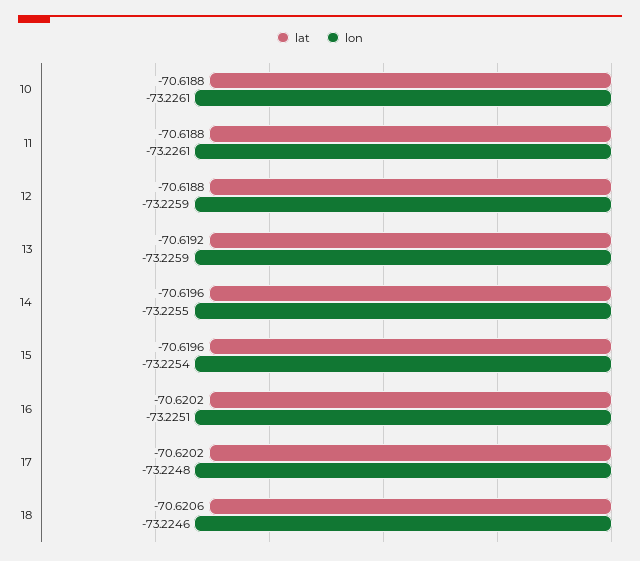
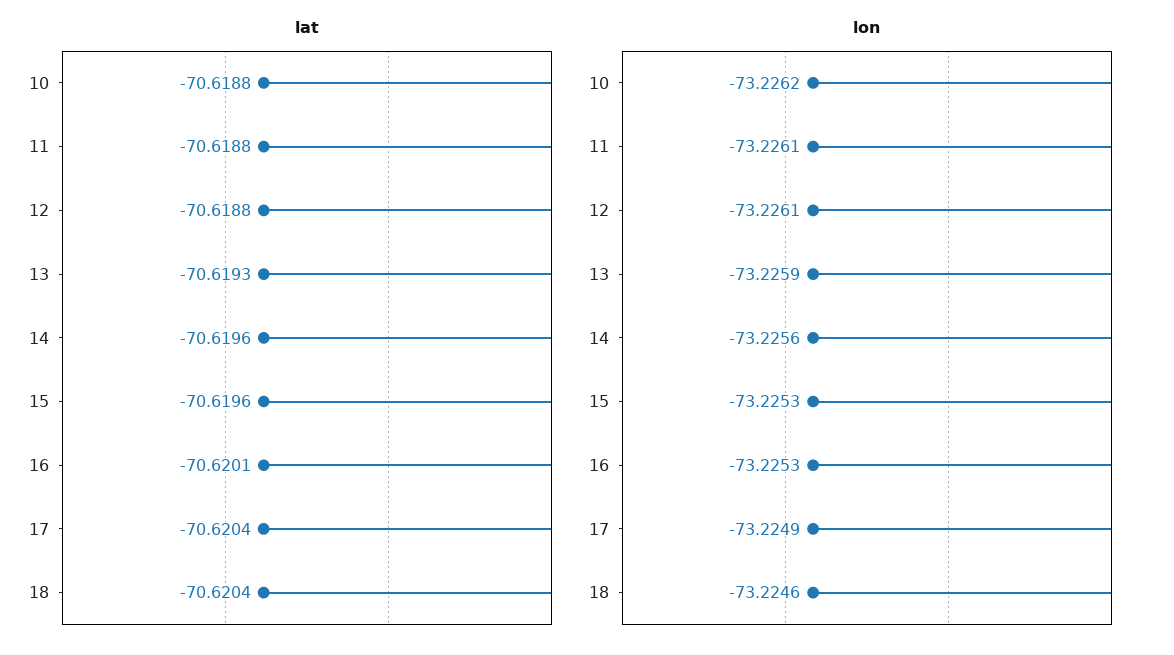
  {
    "lat": {
      "10": -70.6188,
      "11": -70.6188,
      "12": -70.6188,
-     "13": -70.6192,
+     "13": -70.6193,
      "14": -70.6196,
      "15": -70.6196,
-     "16": -70.6202,
+     "16": -70.6201,
-     "17": -70.6202,
+     "17": -70.6204,
-     "18": -70.6206
+     "18": -70.6204
    },
    "lon": {
-     "10": -73.2261,
+     "10": -73.2262,
      "11": -73.2261,
-     "12": -73.2259,
+     "12": -73.2261,
      "13": -73.2259,
-     "14": -73.2255,
+     "14": -73.2256,
-     "15": -73.2254,
+     "15": -73.2253,
-     "16": -73.2251,
+     "16": -73.2253,
-     "17": -73.2248,
+     "17": -73.2249,
      "18": -73.2246
    }
  }

